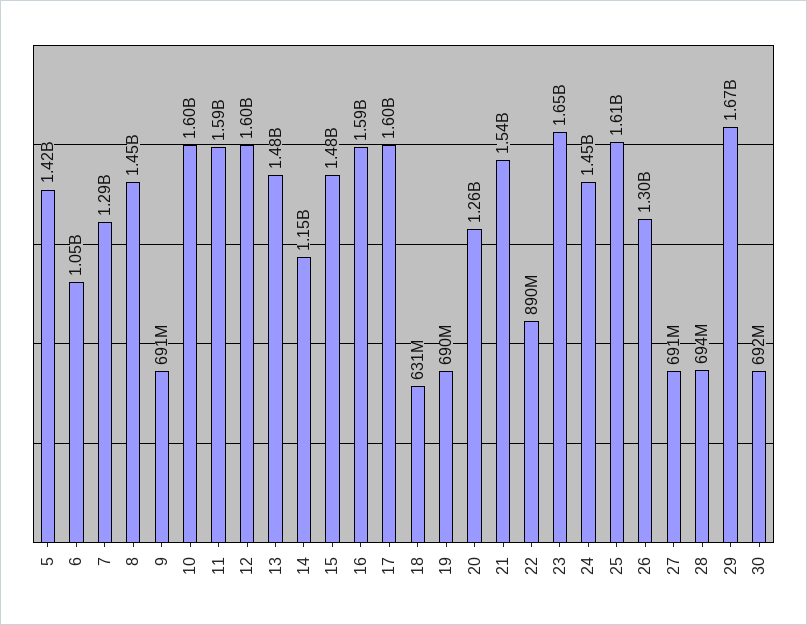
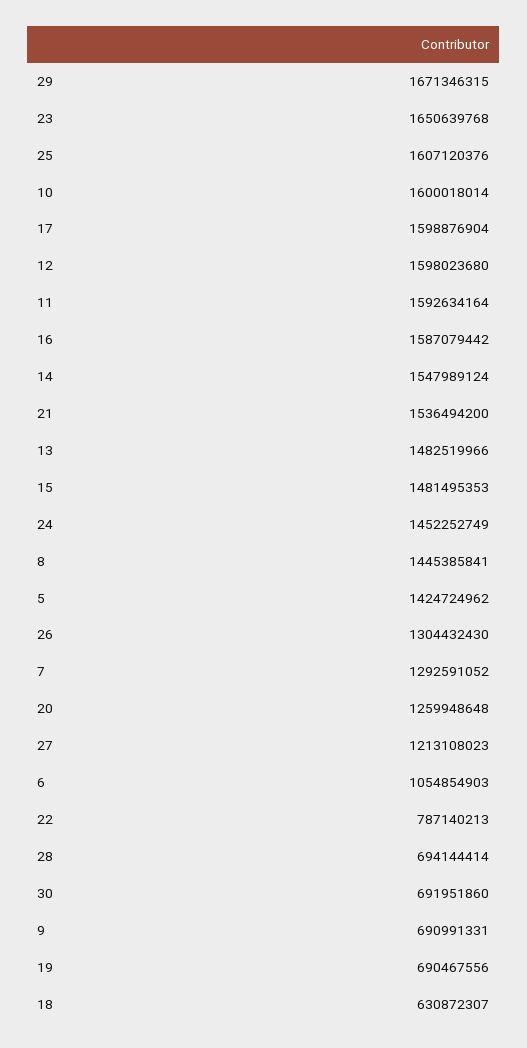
  {
    "5": 1424724962,
    "6": 1054854903,
    "7": 1292591052,
    "8": 1445385841,
    "9": 690991331,
    "10": 1600018014,
    "11": 1592634164,
    "12": 1598023680,
    "13": 1482519966,
-   "14": 1150000000,
+   "14": 1547989124,
    "15": 1481495353,
    "16": 1587079442,
    "17": 1598876904,
    "18": 630872307,
    "19": 690467556,
    "20": 1259948648,
    "21": 1536494200,
-   "22": 890000000,
+   "22": 787140213,
    "23": 1650639768,
    "24": 1452252749,
    "25": 1607120376,
    "26": 1304432430,
-   "27": 691000000,
+   "27": 1213108023,
    "28": 694144414,
    "29": 1671346315,
    "30": 691951860
  }

